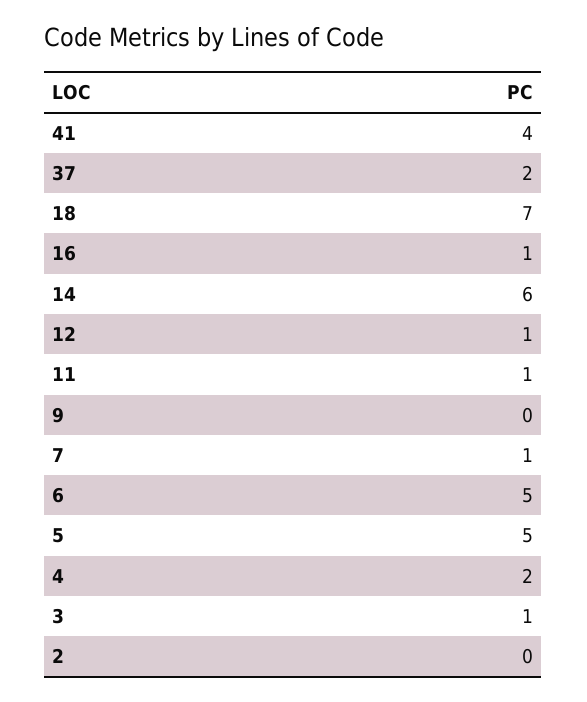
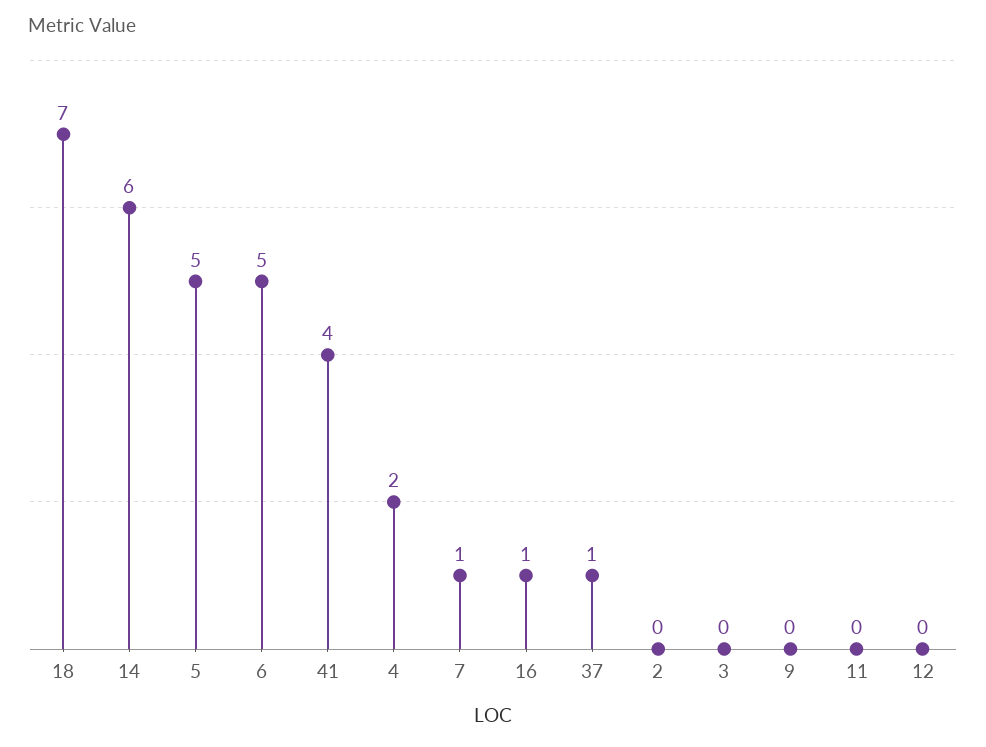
  {
    "41": 4,
-   "37": 2,
+   "37": 1,
    "18": 7,
    "16": 1,
    "14": 6,
-   "12": 1,
+   "12": 0,
-   "11": 1,
+   "11": 0,
    "9": 0,
    "7": 1,
    "6": 5,
    "5": 5,
    "4": 2,
-   "3": 1,
+   "3": 0,
    "2": 0
  }

